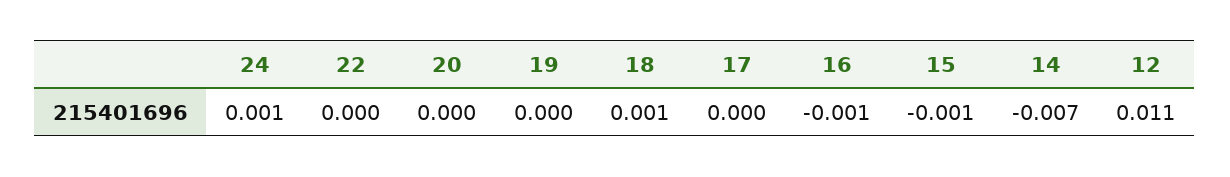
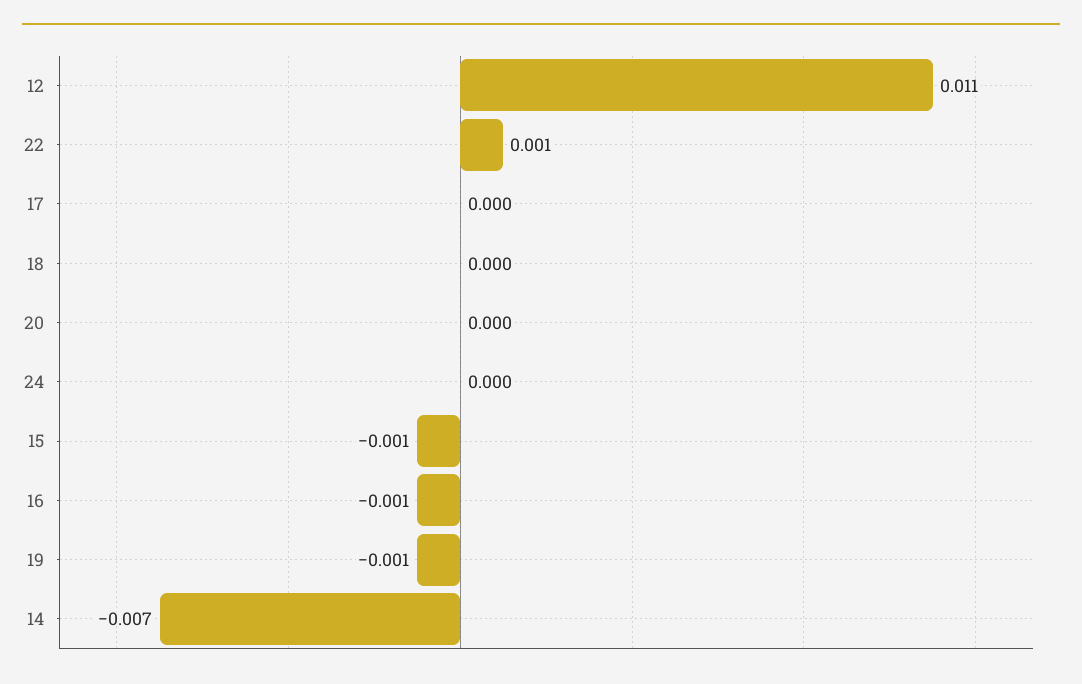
  {
-   "24": 0.001,
+   "24": 0,
-   "22": 0,
+   "22": 0.001,
    "20": 0,
-   "19": 0,
+   "19": -0.001,
-   "18": 0.001,
+   "18": 0,
    "17": 0,
    "16": -0.001,
    "15": -0.001,
    "14": -0.007,
    "12": 0.011
  }

